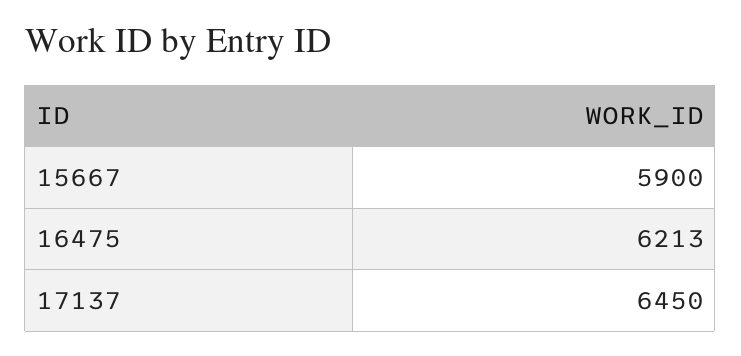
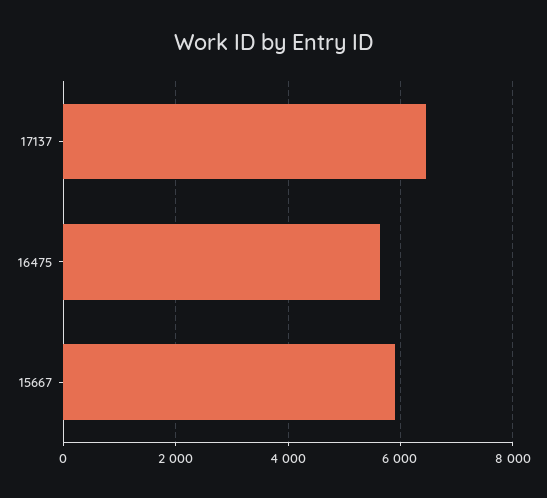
  {
    "15667": 5900,
-   "16475": 6213,
+   "16475": 5600,
    "17137": 6450
  }

